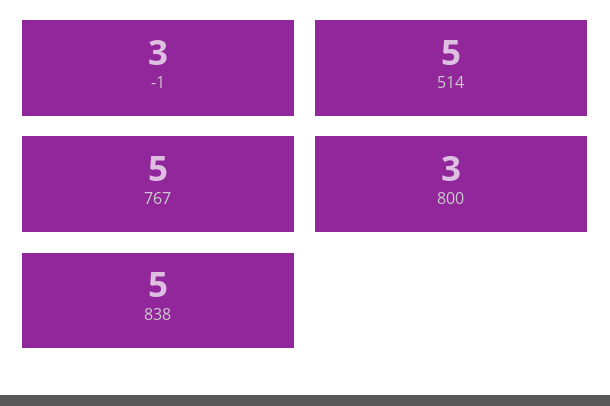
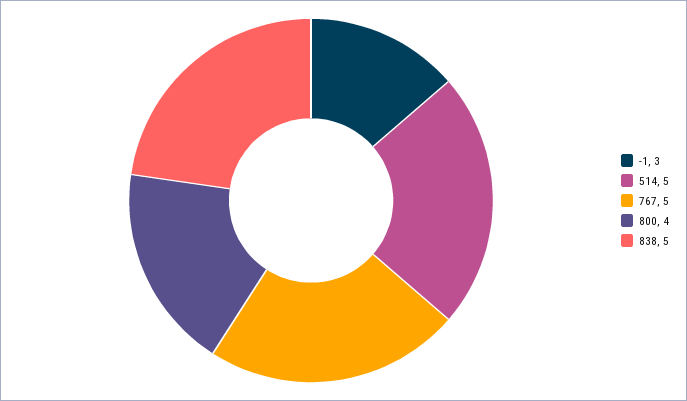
  {
    "-1": 3,
    "514": 5,
    "767": 5,
-   "800": 3,
+   "800": 4,
    "838": 5
  }

